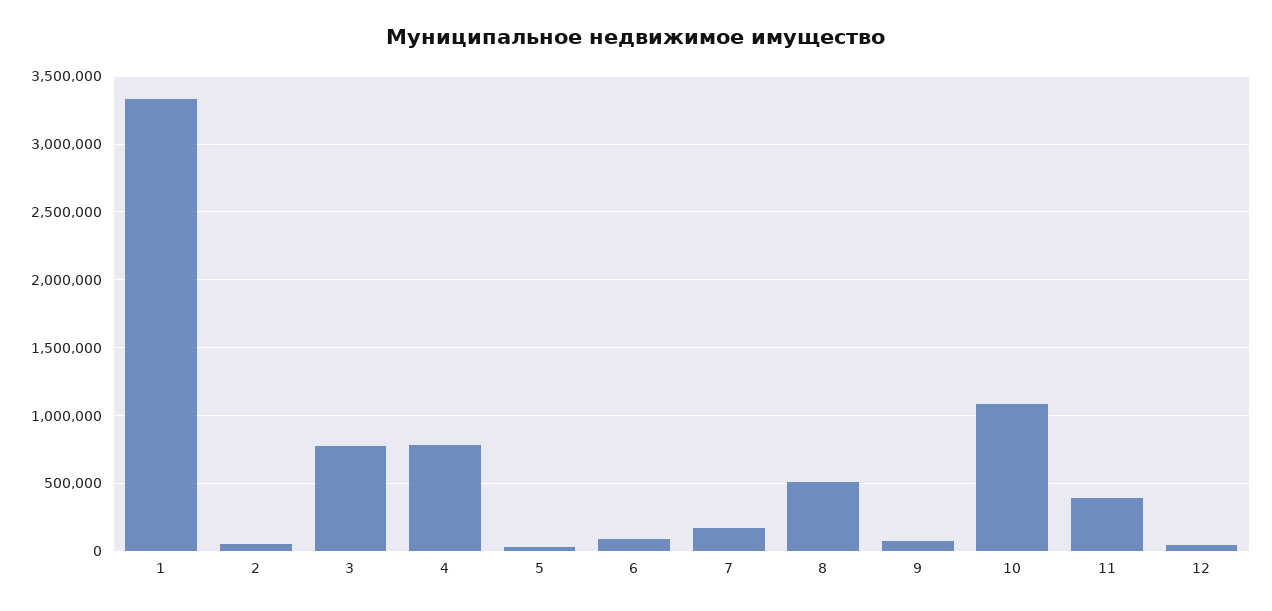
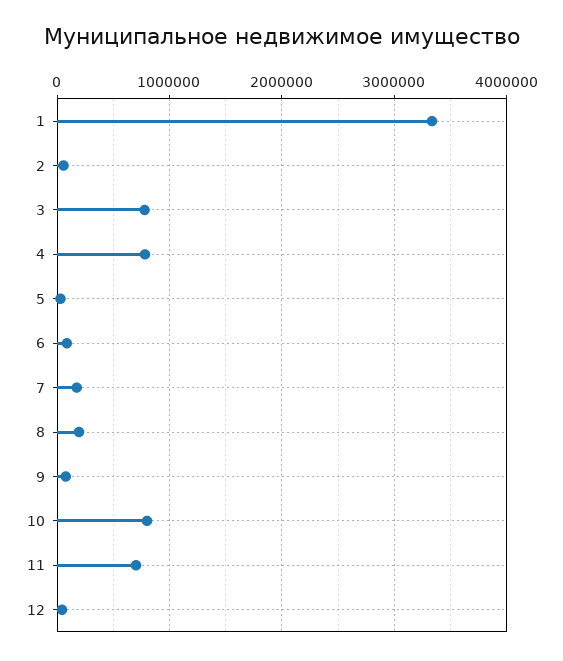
  {
    "1": 3350000,
    "2": 50000,
    "3": 800000,
    "4": 800000,
    "5": 50000,
    "6": 100000,
    "7": 150000,
-   "8": 500000,
+   "8": 200000,
    "9": 100000,
-   "10": 1100000,
+   "10": 800000,
-   "11": 400000,
+   "11": 700000,
    "12": 50000
  }

